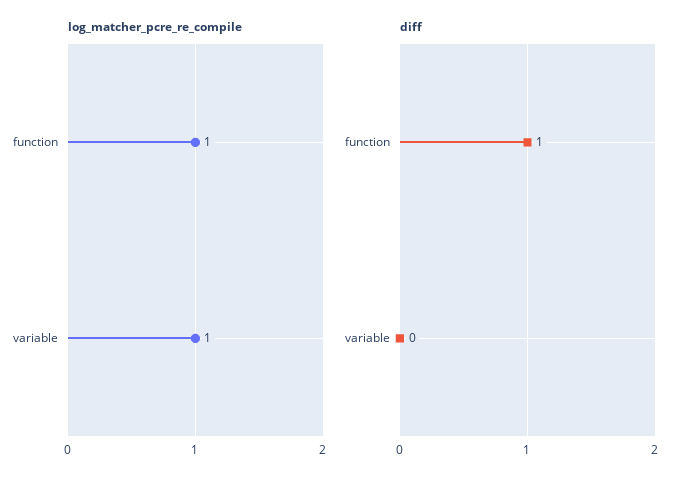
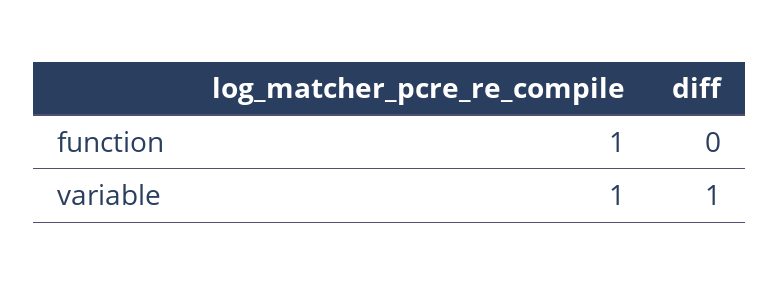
  {
    "log_matcher_pcre_re_compile": {
      "function": 1,
      "variable": 1
    },
    "diff": {
-     "function": 1,
+     "function": 0,
-     "variable": 0
+     "variable": 1
    }
  }

